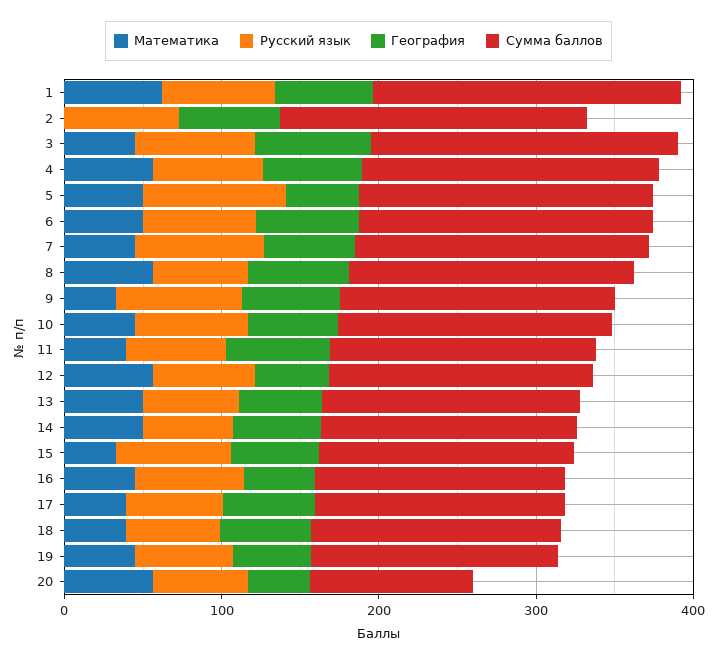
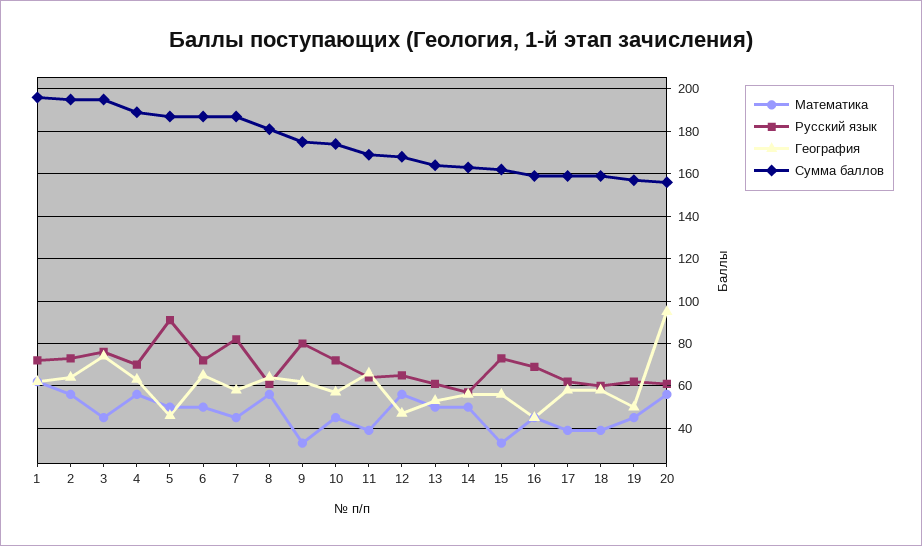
  {
    "Математика": {
      "1": 60,
-     "2": 0,
+     "2": 55,
      "3": 45,
      "4": 55,
      "5": 50,
      "6": 50,
      "7": 45,
      "8": 55,
      "9": 35,
      "10": 45,
      "11": 40,
      "12": 55,
      "13": 50,
      "14": 50,
      "15": 35,
      "16": 45,
      "17": 40,
      "18": 40,
      "19": 45,
      "20": 55
    },
    "Русский язык": {
      "1": 70,
      "2": 75,
      "3": 75,
      "4": 70,
      "5": 90,
      "6": 70,
      "7": 80,
      "8": 60,
      "9": 80,
      "10": 70,
      "11": 65,
      "12": 65,
      "13": 60,
      "14": 55,
      "15": 75,
      "16": 70,
      "17": 60,
      "18": 60,
      "19": 60,
      "20": 60
    },
    "География": {
      "1": 60,
      "2": 65,
      "3": 75,
      "4": 65,
      "5": 45,
      "6": 65,
      "7": 60,
      "8": 65,
      "9": 60,
      "10": 55,
      "11": 65,
      "12": 45,
      "13": 55,
      "14": 55,
      "15": 55,
      "16": 45,
      "17": 60,
      "18": 60,
      "19": 50,
-     "20": 40
+     "20": 95
    },
    "Сумма баллов": {
      "1": 195,
      "2": 195,
      "3": 195,
      "4": 190,
      "5": 185,
      "6": 185,
      "7": 185,
      "8": 180,
      "9": 175,
      "10": 175,
      "11": 170,
      "12": 170,
      "13": 165,
      "14": 165,
      "15": 160,
      "16": 160,
      "17": 160,
      "18": 160,
      "19": 155,
-     "20": 100
+     "20": 155
    }
  }

